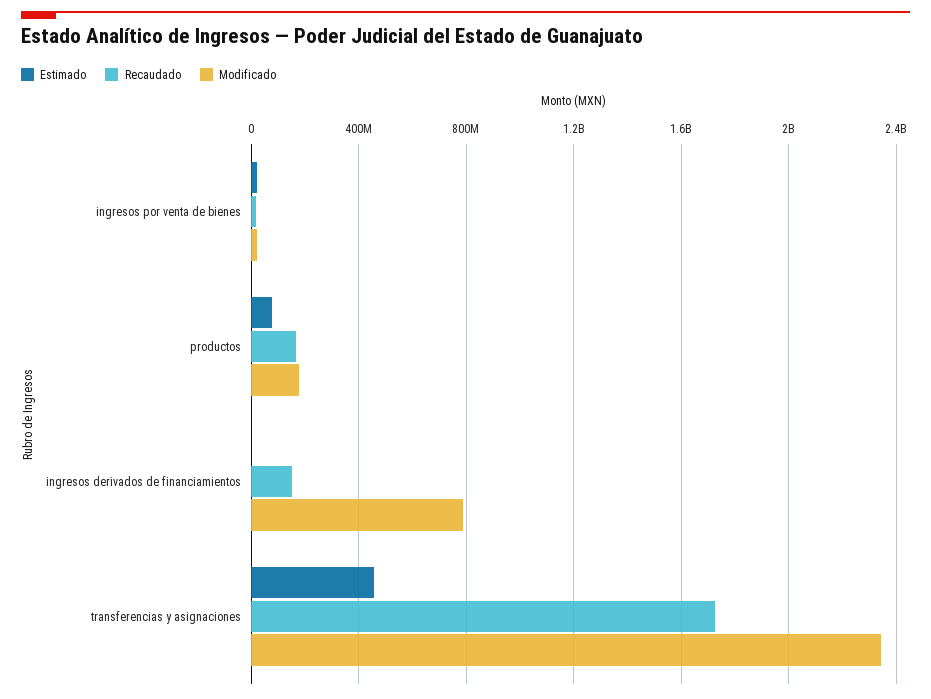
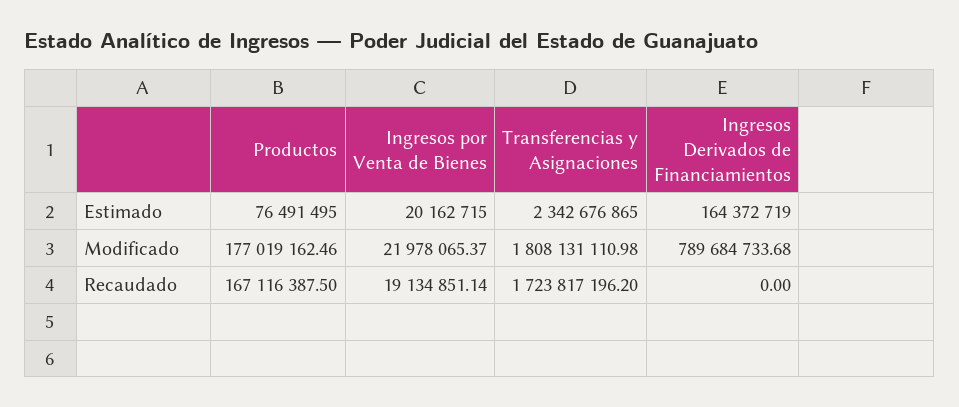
  {
    "Estimado": {
      "ingresos por venta de bienes": 20162715,
      "productos": 76491495,
-     "ingresos derivados de financiamientos": 0,
+     "ingresos derivados de financiamientos": 164372719,
-     "transferencias y asignaciones": 450000000
+     "transferencias y asignaciones": 2342676865
    },
    "Recaudado": {
      "ingresos por venta de bienes": 19134851.14,
      "productos": 167116387.5,
-     "ingresos derivados de financiamientos": 150000000,
+     "ingresos derivados de financiamientos": 0,
      "transferencias y asignaciones": 1723817196.2
    },
    "Modificado": {
      "ingresos por venta de bienes": 21978065.37,
      "productos": 177019162.46,
      "ingresos derivados de financiamientos": 789684733.68,
-     "transferencias y asignaciones": 2350000000
+     "transferencias y asignaciones": 1808131110.98
    }
  }

